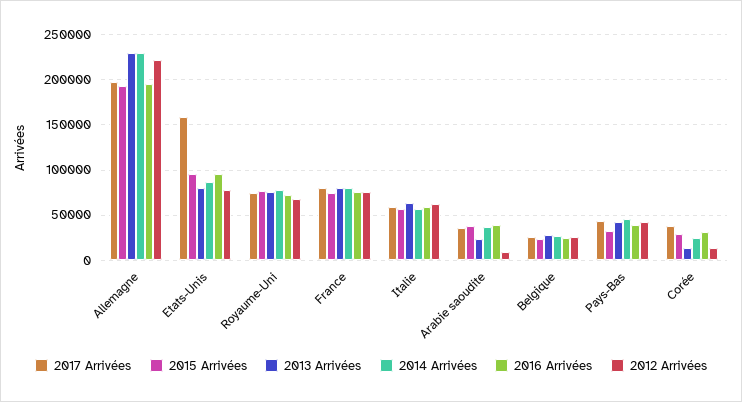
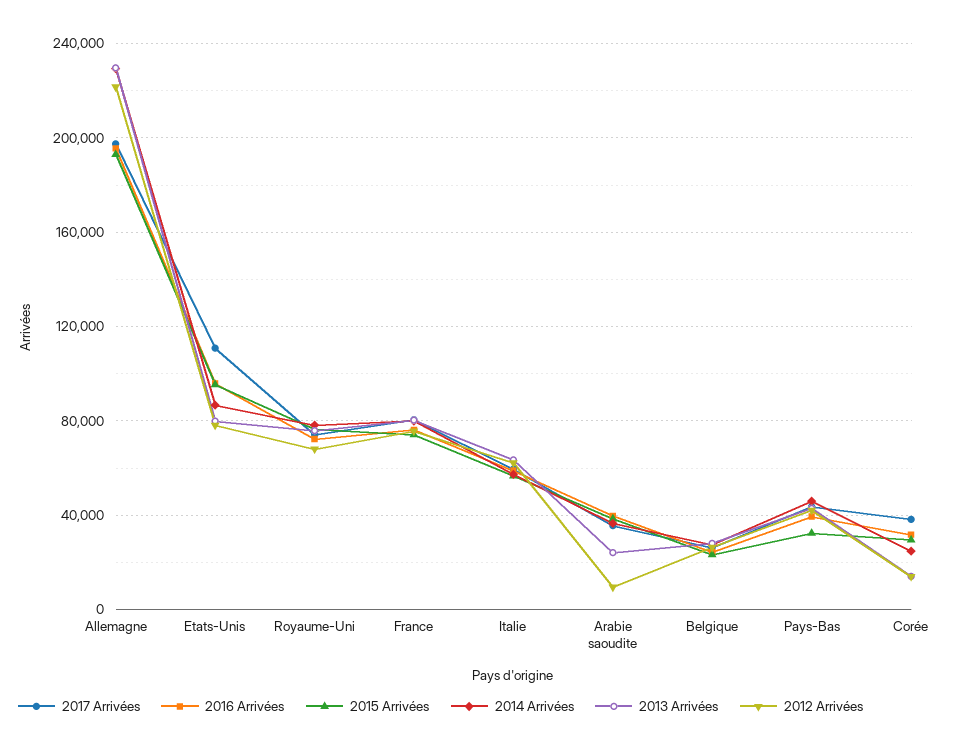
  {
    "2017 Arrivées": {
      "Allemagne": 200000,
-     "Etats-Unis": 160000,
+     "Etats-Unis": 110000,
      "Royaume-Uni": 75000,
      "France": 80000,
      "Italie": 60000,
      "Arabie saoudite": 35000,
      "Belgique": 25000,
      "Pays-Bas": 45000,
      "Corée": 40000
    },
    "2015 Arrivées": {
      "Allemagne": 195000,
      "Etats-Unis": 95000,
      "Royaume-Uni": 75000,
      "France": 75000,
      "Italie": 55000,
      "Arabie saoudite": 40000,
      "Belgique": 25000,
      "Pays-Bas": 30000,
      "Corée": 30000
    },
    "2013 Arrivées": {
      "Allemagne": 230000,
      "Etats-Unis": 80000,
      "Royaume-Uni": 75000,
      "France": 80000,
      "Italie": 65000,
      "Arabie saoudite": 25000,
      "Belgique": 30000,
      "Pays-Bas": 45000,
      "Corée": 15000
    },
    "2014 Arrivées": {
      "Allemagne": 230000,
      "Etats-Unis": 85000,
      "Royaume-Uni": 80000,
      "France": 80000,
      "Italie": 55000,
      "Arabie saoudite": 35000,
      "Belgique": 25000,
      "Pays-Bas": 45000,
      "Corée": 25000
    },
    "2016 Arrivées": {
      "Allemagne": 195000,
      "Etats-Unis": 95000,
      "Royaume-Uni": 70000,
      "France": 75000,
      "Italie": 60000,
      "Arabie saoudite": 40000,
      "Belgique": 25000,
      "Pays-Bas": 40000,
      "Corée": 30000
    },
    "2012 Arrivées": {
      "Allemagne": 220000,
      "Etats-Unis": 80000,
      "Royaume-Uni": 70000,
      "France": 75000,
      "Italie": 60000,
      "Arabie saoudite": 10000,
      "Belgique": 25000,
      "Pays-Bas": 40000,
      "Corée": 15000
    }
  }

